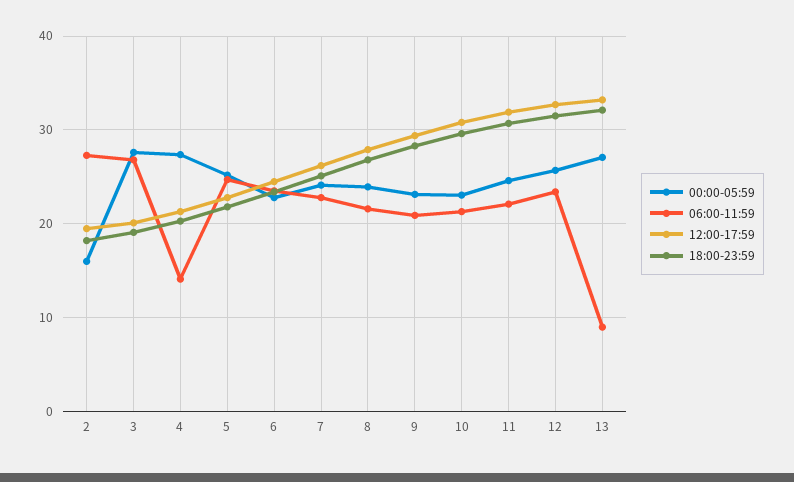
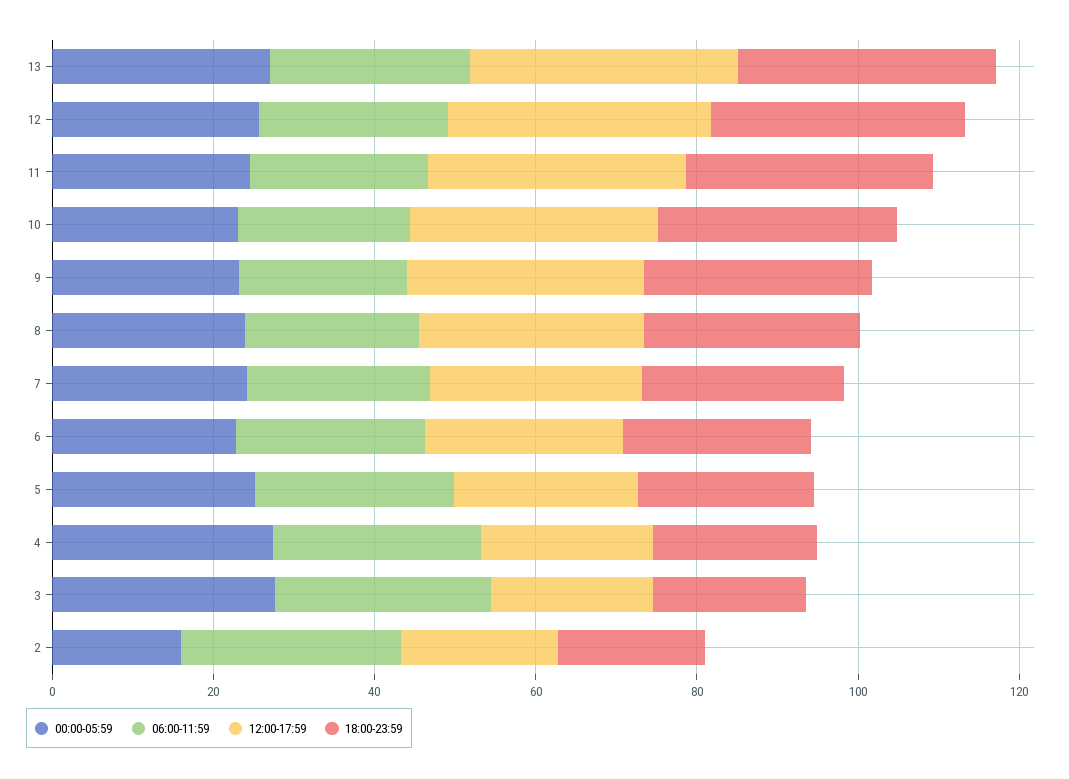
  {
    "00:00-05:59": {
      "2": 16,
      "3": 28,
      "4": 27,
      "5": 25,
      "6": 23,
      "7": 24,
      "8": 24,
      "9": 23,
      "10": 23,
      "11": 25,
      "12": 26,
      "13": 27
    },
    "06:00-11:59": {
      "2": 27,
      "3": 27,
-     "4": 14,
+     "4": 25,
      "5": 25,
      "6": 24,
      "7": 23,
      "8": 22,
      "9": 21,
      "10": 21,
      "11": 22,
      "12": 23,
-     "13": 9
+     "13": 25
    },
    "12:00-17:59": {
      "2": 20,
      "3": 20,
      "4": 21,
      "5": 23,
      "6": 25,
      "7": 26,
      "8": 28,
      "9": 29,
      "10": 31,
      "11": 32,
      "12": 33,
      "13": 33
    },
    "18:00-23:59": {
      "2": 18,
      "3": 19,
      "4": 20,
      "5": 22,
      "6": 23,
      "7": 25,
      "8": 27,
      "9": 28,
      "10": 30,
      "11": 31,
      "12": 32,
      "13": 32
    }
  }

